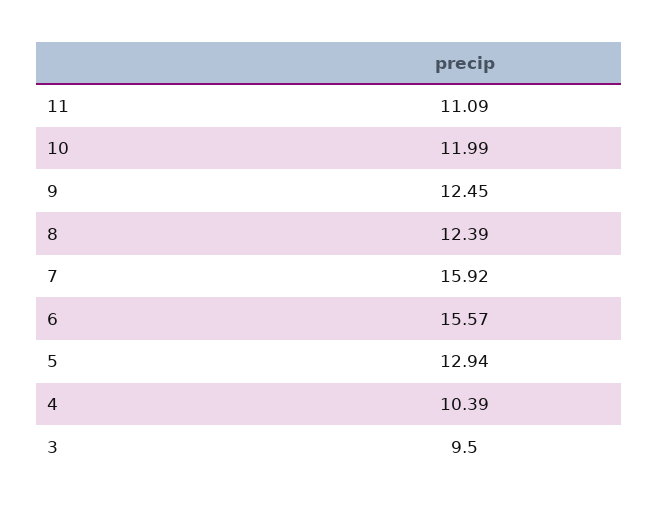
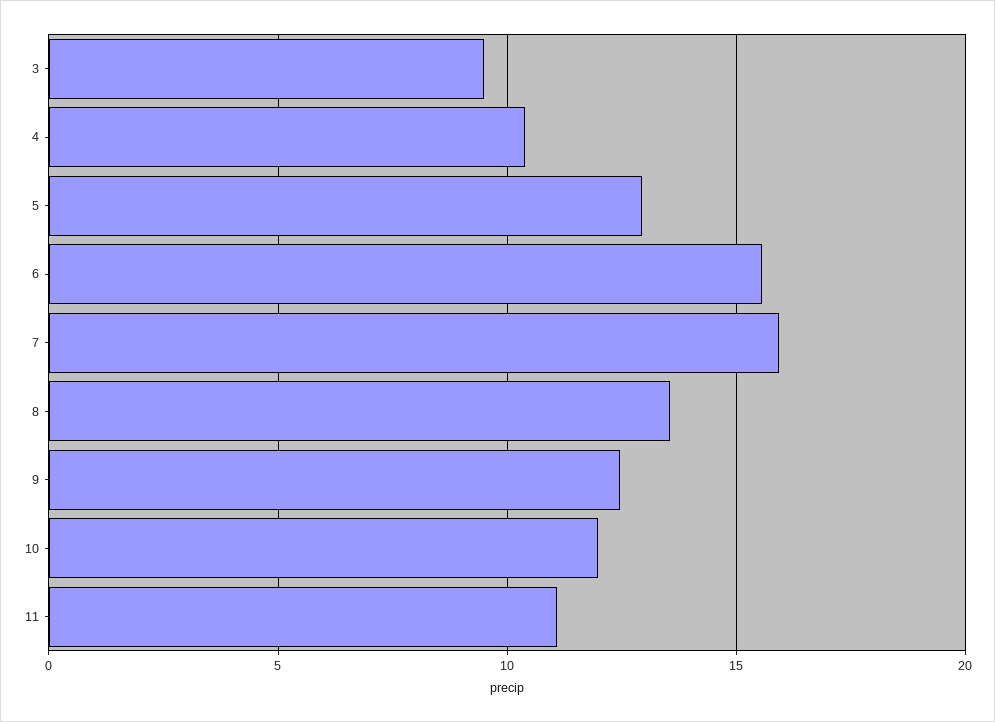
  {
    "11": 11.09,
    "10": 11.99,
    "9": 12.45,
-   "8": 12.39,
+   "8": 13.5,
    "7": 15.92,
    "6": 15.57,
    "5": 12.94,
    "4": 10.39,
    "3": 9.5
  }

